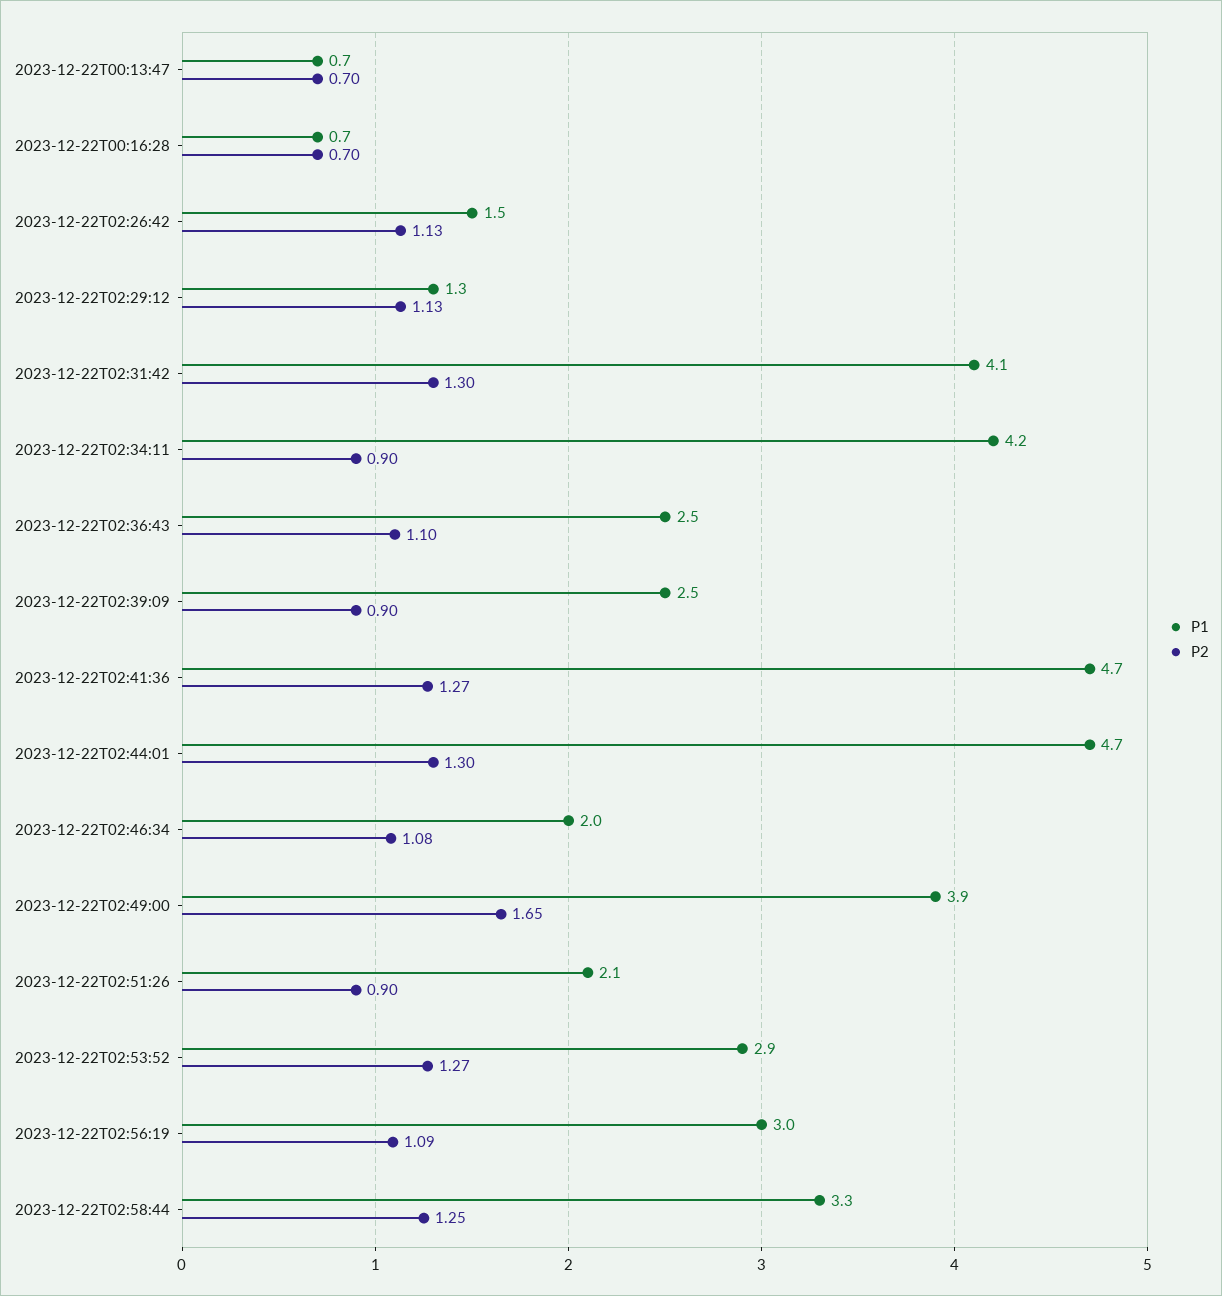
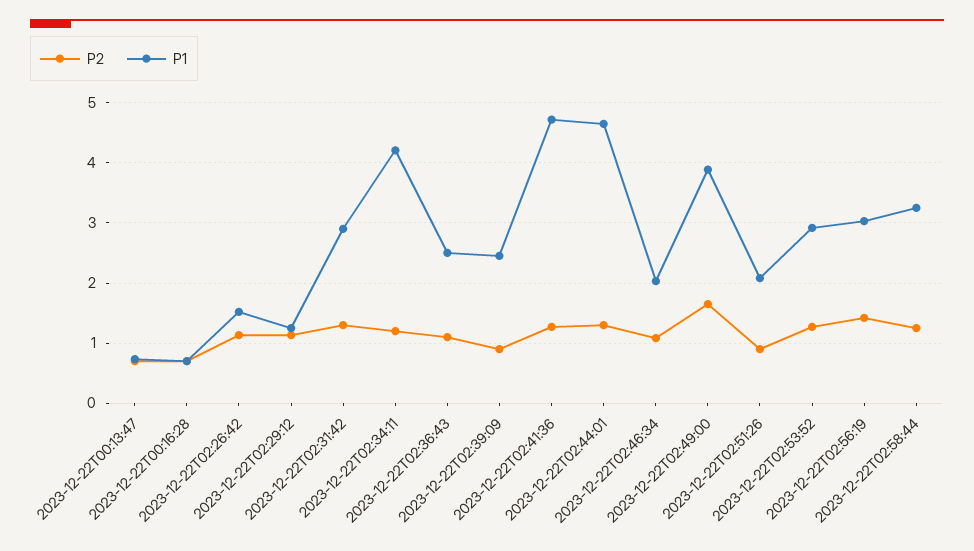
  {
    "P1": {
      "2023-12-22T00:13:47": 0.7,
      "2023-12-22T00:16:28": 0.7,
      "2023-12-22T02:26:42": 1.5,
      "2023-12-22T02:29:12": 1.3,
-     "2023-12-22T02:31:42": 4.1,
+     "2023-12-22T02:31:42": 2.9,
      "2023-12-22T02:34:11": 4.2,
      "2023-12-22T02:36:43": 2.5,
      "2023-12-22T02:39:09": 2.5,
      "2023-12-22T02:41:36": 4.7,
      "2023-12-22T02:44:01": 4.7,
      "2023-12-22T02:46:34": 2,
      "2023-12-22T02:49:00": 3.9,
      "2023-12-22T02:51:26": 2.1,
      "2023-12-22T02:53:52": 2.9,
      "2023-12-22T02:56:19": 3,
      "2023-12-22T02:58:44": 3.3
    },
    "P2": {
      "2023-12-22T00:13:47": 0.7,
      "2023-12-22T00:16:28": 0.7,
      "2023-12-22T02:26:42": 1.13,
      "2023-12-22T02:29:12": 1.13,
      "2023-12-22T02:31:42": 1.3,
-     "2023-12-22T02:34:11": 0.9,
+     "2023-12-22T02:34:11": 1.2,
      "2023-12-22T02:36:43": 1.1,
      "2023-12-22T02:39:09": 0.9,
      "2023-12-22T02:41:36": 1.27,
      "2023-12-22T02:44:01": 1.3,
      "2023-12-22T02:46:34": 1.08,
      "2023-12-22T02:49:00": 1.65,
      "2023-12-22T02:51:26": 0.9,
      "2023-12-22T02:53:52": 1.27,
-     "2023-12-22T02:56:19": 1.09,
+     "2023-12-22T02:56:19": 1.4,
      "2023-12-22T02:58:44": 1.25
    }
  }

